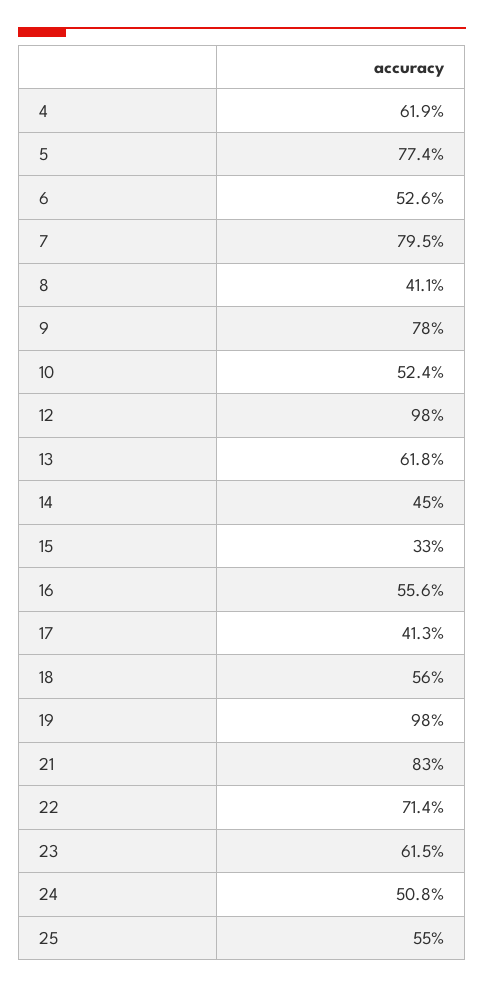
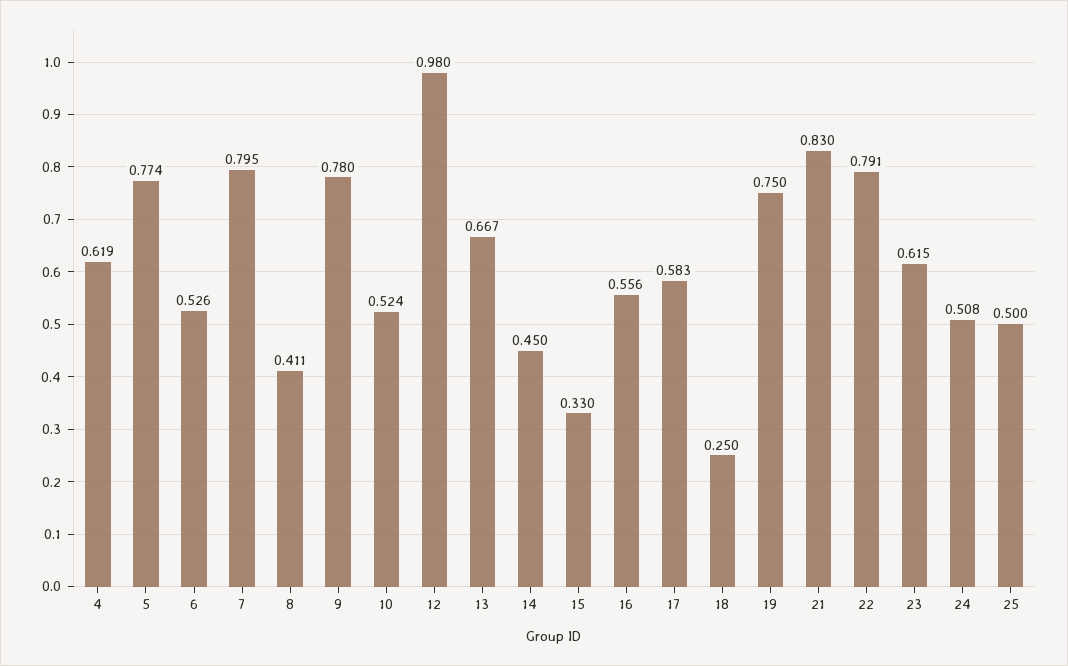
  {
    "4": 0.619,
    "5": 0.774,
    "6": 0.526,
    "7": 0.795,
    "8": 0.411,
    "9": 0.78,
    "10": 0.524,
    "12": 0.98,
-   "13": 0.618,
+   "13": 0.667,
    "14": 0.45,
    "15": 0.33,
    "16": 0.556,
-   "17": 0.413,
+   "17": 0.583,
-   "18": 0.56,
+   "18": 0.25,
-   "19": 0.98,
+   "19": 0.75,
    "21": 0.83,
-   "22": 0.714,
+   "22": 0.791,
    "23": 0.615,
    "24": 0.508,
-   "25": 0.55
+   "25": 0.5
  }

